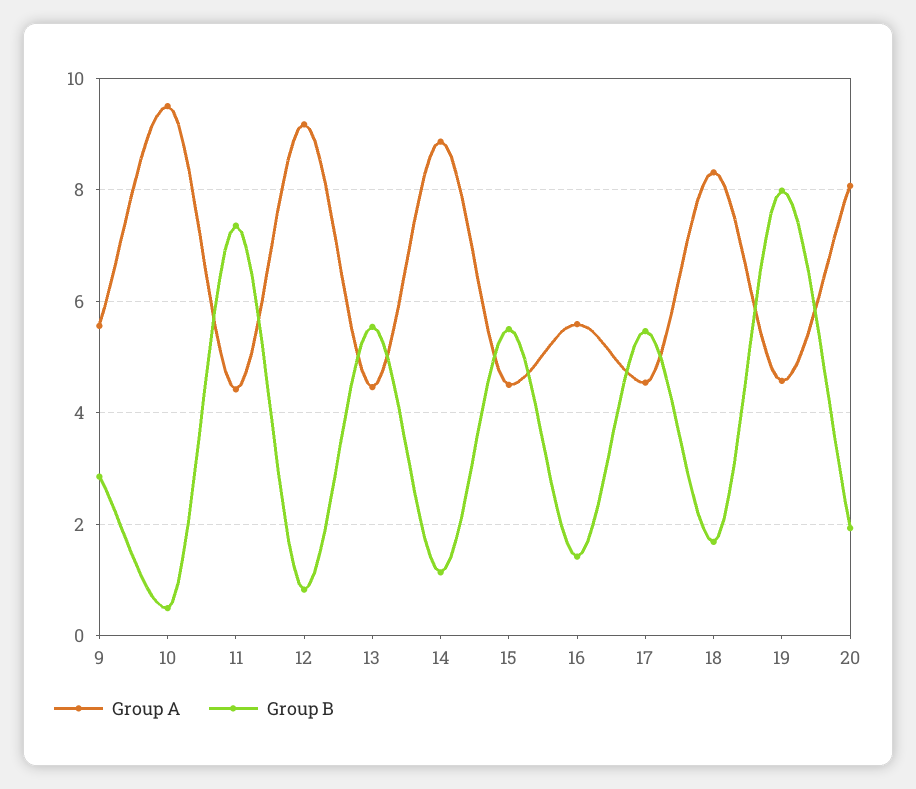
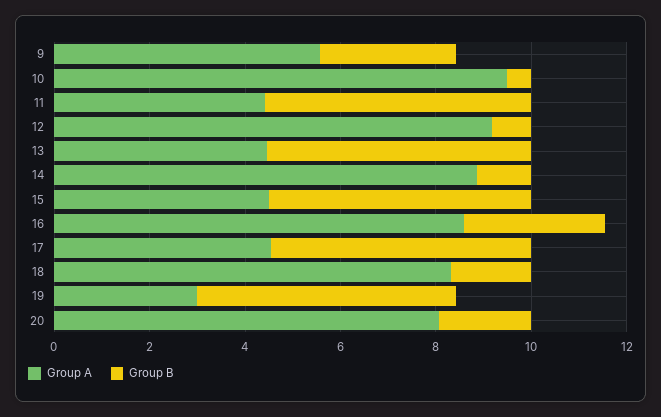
  {
    "Group A": {
      "9": 5.6,
      "10": 9.6,
      "11": 4.4,
      "12": 9.2,
      "13": 4.4,
      "14": 8.8,
      "15": 4.6,
-     "16": 5.6,
+     "16": 8.5,
      "17": 4.6,
      "18": 8.4,
-     "19": 4.6,
+     "19": 3,
      "20": 8
    },
    "Group B": {
      "9": 2.8,
      "10": 0.4,
-     "11": 7.4,
+     "11": 5.5,
      "12": 0.8,
      "13": 5.6,
      "14": 1.2,
      "15": 5.6,
-     "16": 1.4,
+     "16": 3,
      "17": 5.4,
      "18": 1.6,
-     "19": 8,
+     "19": 5.5,
      "20": 2
    }
  }

